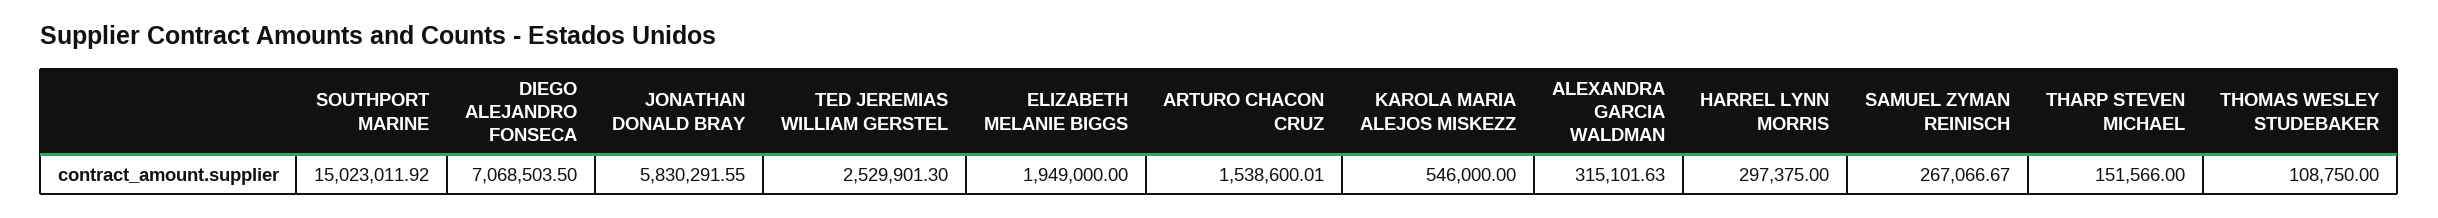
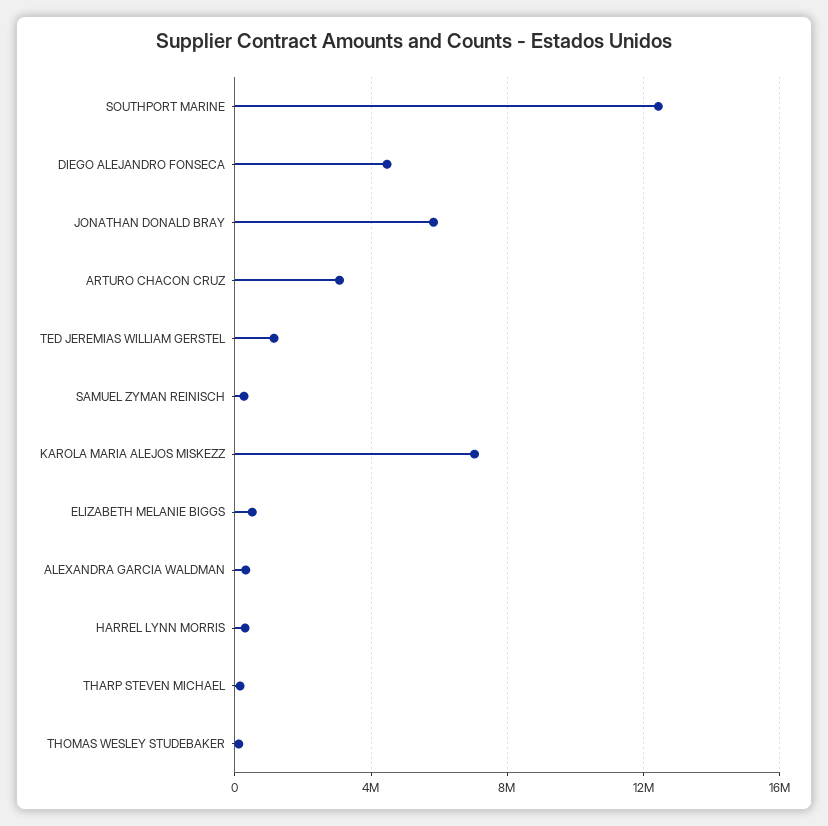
  {
-   "SOUTHPORT MARINE": 15023011.92,
+   "SOUTHPORT MARINE": 12500000,
-   "DIEGO ALEJANDRO FONSECA": 7068503.5,
+   "DIEGO ALEJANDRO FONSECA": 4500000,
    "JONATHAN DONALD BRAY": 5830291.55,
-   "TED JEREMIAS WILLIAM GERSTEL": 2529901.3,
+   "TED JEREMIAS WILLIAM GERSTEL": 1000000,
-   "ELIZABETH MELANIE BIGGS": 1949000,
+   "ELIZABETH MELANIE BIGGS": 500000,
-   "ARTURO CHACON CRUZ": 1538600.01,
+   "ARTURO CHACON CRUZ": 3000000,
-   "KAROLA MARIA ALEJOS MISKEZZ": 546000,
+   "KAROLA MARIA ALEJOS MISKEZZ": 7000000,
    "ALEXANDRA GARCIA WALDMAN": 315101.63,
    "HARREL LYNN MORRIS": 297375,
    "SAMUEL ZYMAN REINISCH": 267066.67,
    "THARP STEVEN MICHAEL": 151566,
    "THOMAS WESLEY STUDEBAKER": 108750
  }

